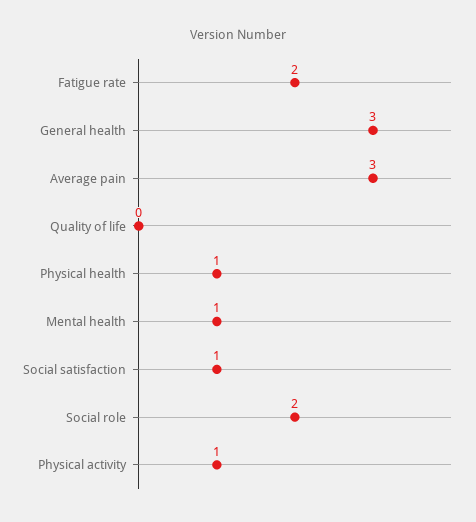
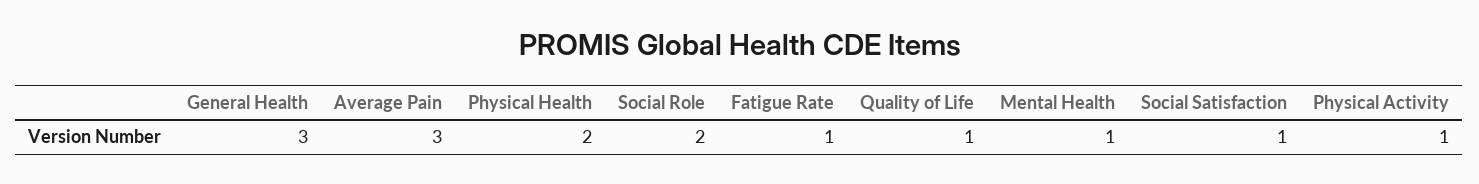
  {
-   "Fatigue rate": 2,
+   "Fatigue rate": 1,
    "General health": 3,
    "Average pain": 3,
-   "Quality of life": 0,
+   "Quality of life": 1,
-   "Physical health": 1,
+   "Physical health": 2,
    "Mental health": 1,
    "Social satisfaction": 1,
    "Social role": 2,
    "Physical activity": 1
  }

